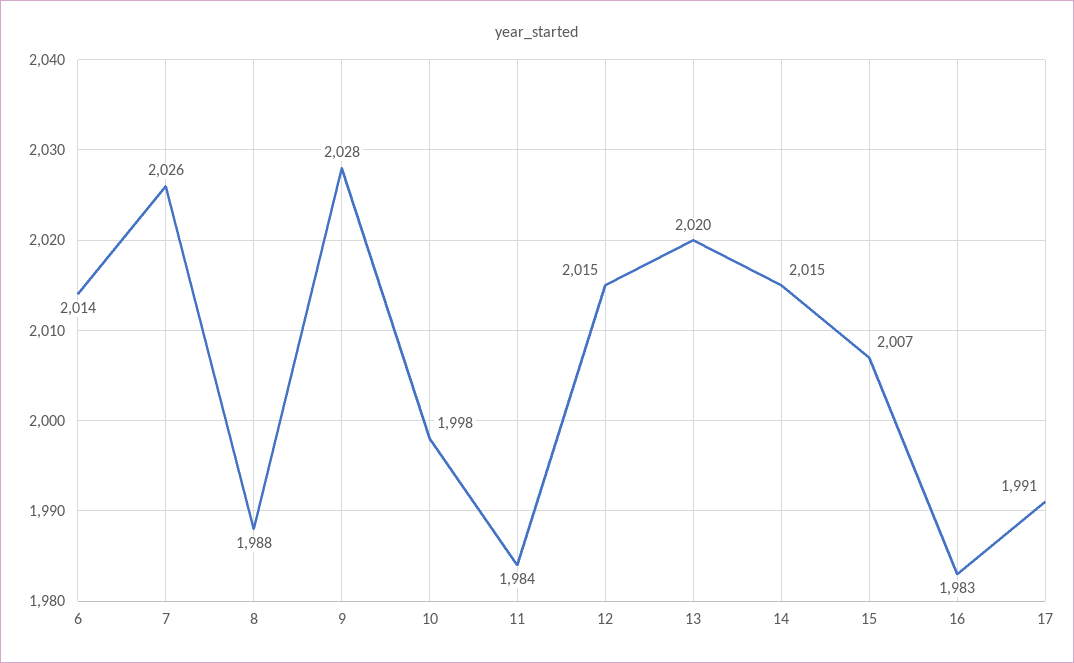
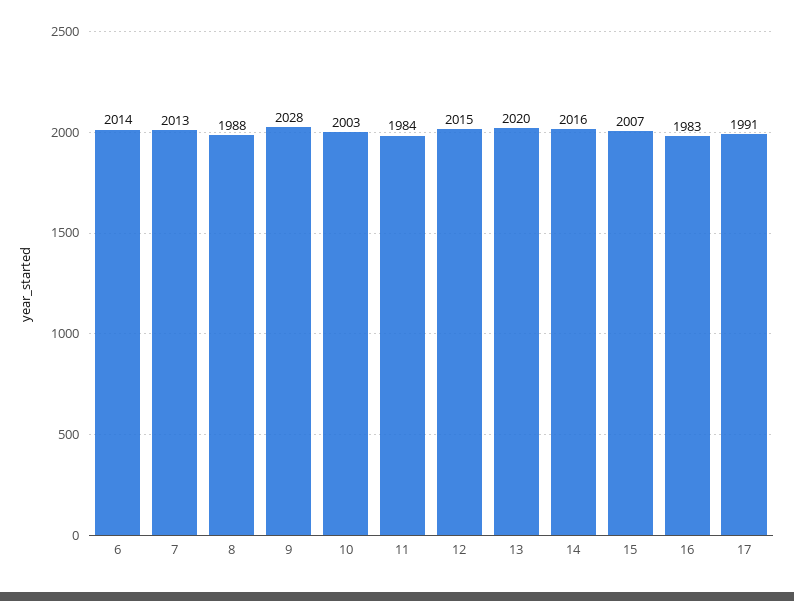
  {
    "6": 2014,
-   "7": 2026,
+   "7": 2013,
    "8": 1988,
    "9": 2028,
-   "10": 1998,
+   "10": 2003,
    "11": 1984,
    "12": 2015,
    "13": 2020,
-   "14": 2015,
+   "14": 2016,
    "15": 2007,
    "16": 1983,
    "17": 1991
  }

